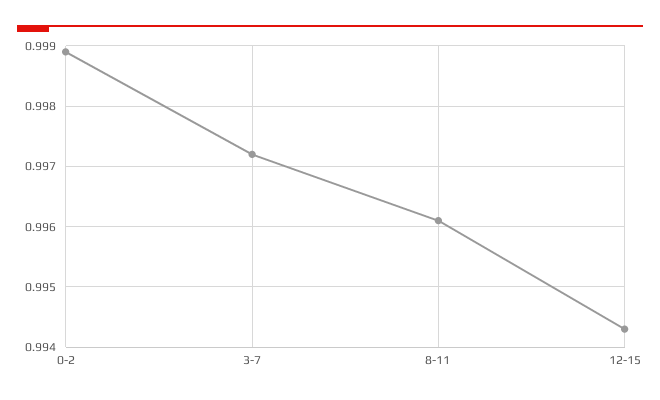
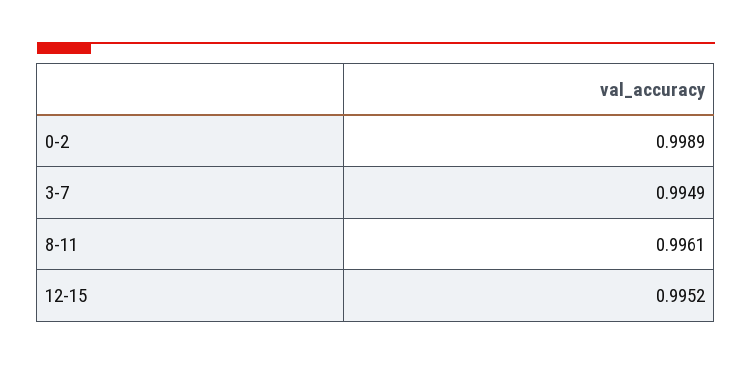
  {
    "0-2": 0.9989,
-   "3-7": 0.9972,
+   "3-7": 0.9949,
    "8-11": 0.9961,
-   "12-15": 0.9943
+   "12-15": 0.9952
  }

